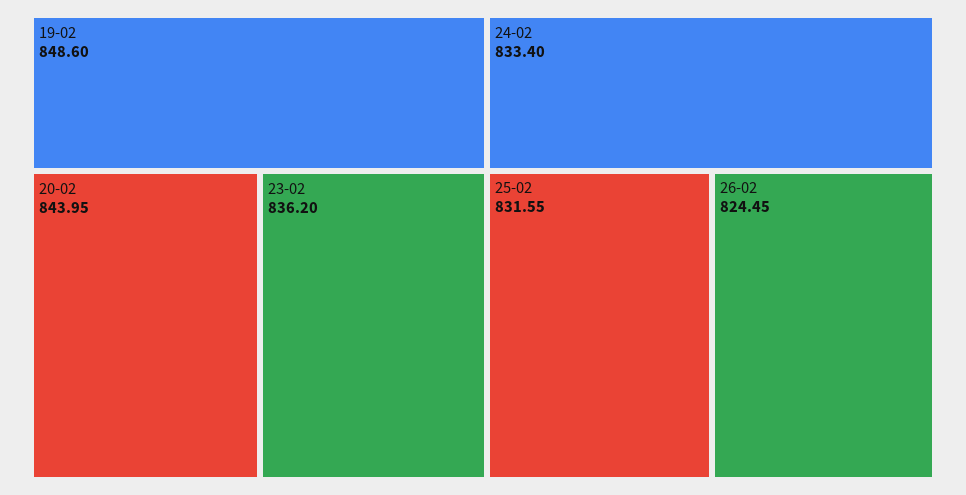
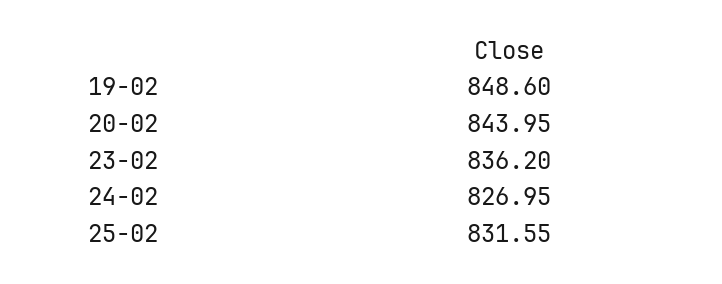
  {
    "19-02": 848.6,
    "20-02": 843.95,
    "23-02": 836.2,
-   "24-02": 833.4,
+   "24-02": 826.95,
-   "25-02": 831.55,
+   "25-02": 831.55
-   "26-02": 824.45
  }

